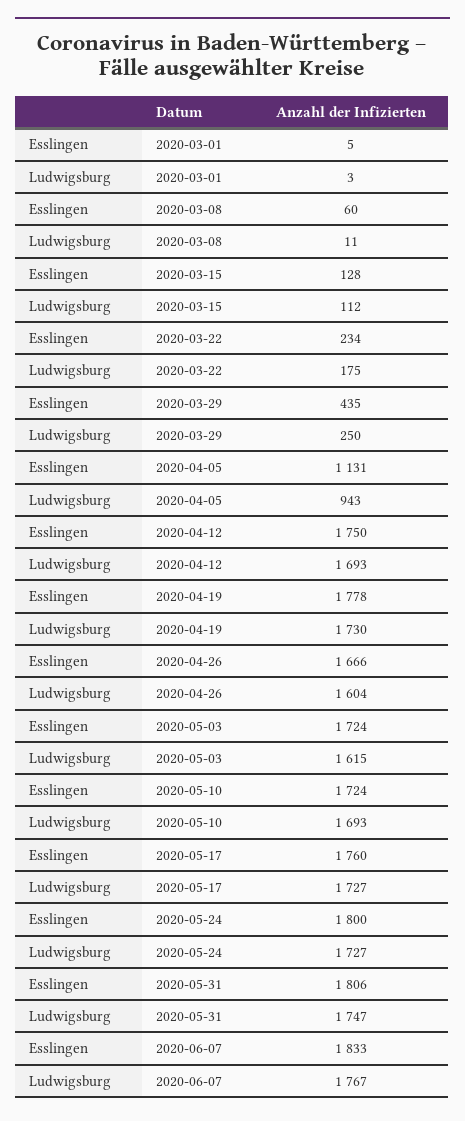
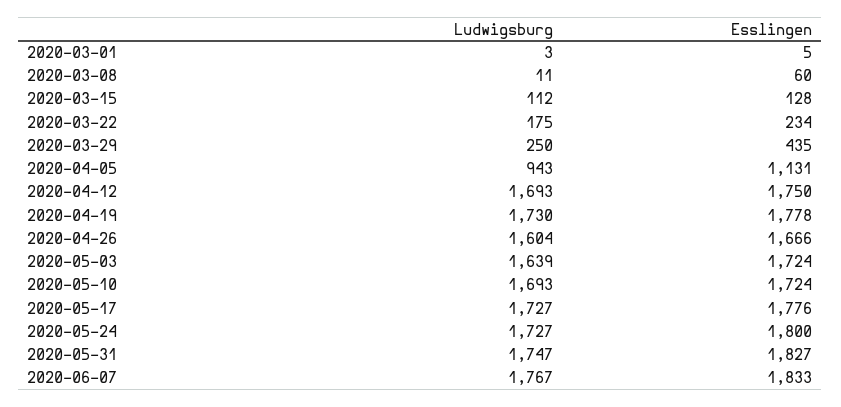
  {
    "Esslingen": {
      "2020-03-01": 5,
      "2020-03-08": 60,
      "2020-03-15": 128,
      "2020-03-22": 234,
      "2020-03-29": 435,
      "2020-04-05": 1131,
      "2020-04-12": 1750,
      "2020-04-19": 1778,
      "2020-04-26": 1666,
      "2020-05-03": 1724,
      "2020-05-10": 1724,
-     "2020-05-17": 1760,
+     "2020-05-17": 1776,
      "2020-05-24": 1800,
-     "2020-05-31": 1806,
+     "2020-05-31": 1827,
      "2020-06-07": 1833
    },
    "Ludwigsburg": {
      "2020-03-01": 3,
      "2020-03-08": 11,
      "2020-03-15": 112,
      "2020-03-22": 175,
      "2020-03-29": 250,
      "2020-04-05": 943,
      "2020-04-12": 1693,
      "2020-04-19": 1730,
      "2020-04-26": 1604,
-     "2020-05-03": 1615,
+     "2020-05-03": 1639,
      "2020-05-10": 1693,
      "2020-05-17": 1727,
      "2020-05-24": 1727,
      "2020-05-31": 1747,
      "2020-06-07": 1767
    }
  }

